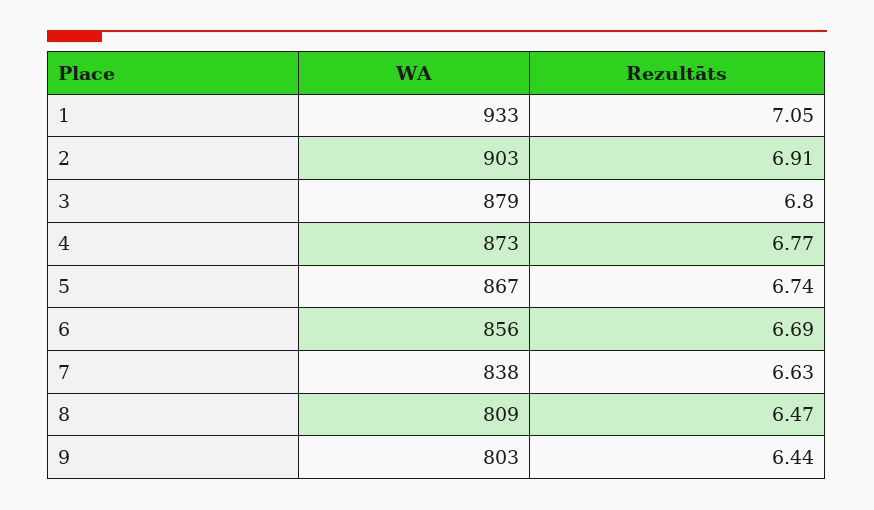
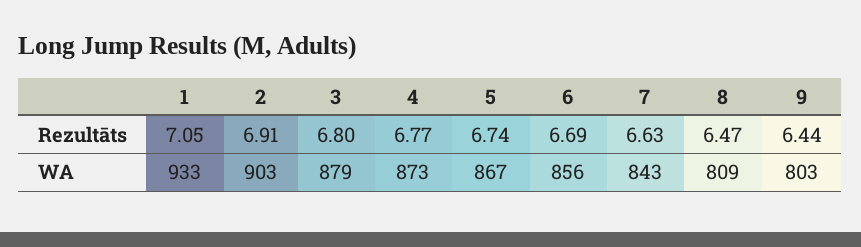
  {
    "WA": {
      "1": 933,
      "2": 903,
      "3": 879,
      "4": 873,
      "5": 867,
      "6": 856,
-     "7": 838,
+     "7": 843,
      "8": 809,
      "9": 803
    },
    "Rezultāts": {
      "1": 7.05,
      "2": 6.91,
      "3": 6.8,
      "4": 6.77,
      "5": 6.74,
      "6": 6.69,
      "7": 6.63,
      "8": 6.47,
      "9": 6.44
    }
  }

